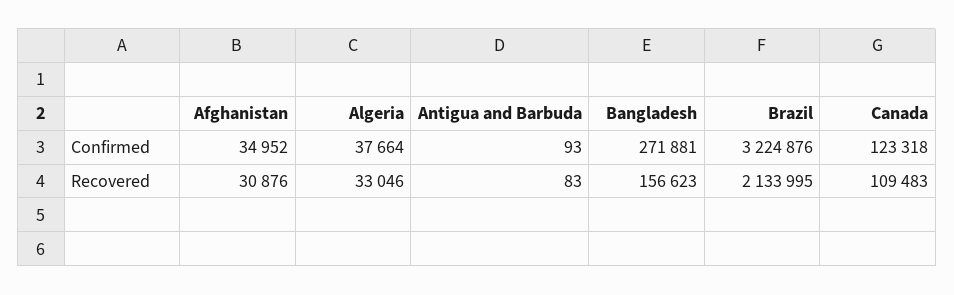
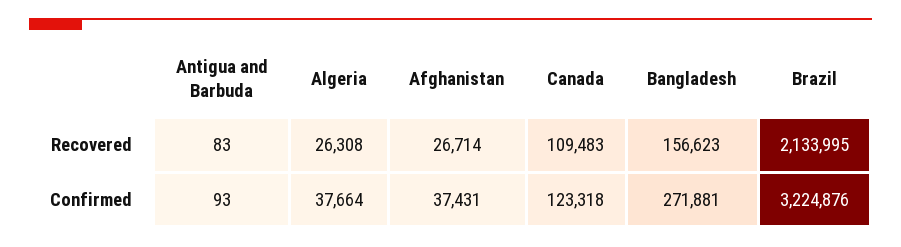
  {
    "Afghanistan": {
-     "Confirmed": 34952,
+     "Confirmed": 37431,
-     "Recovered": 30876
+     "Recovered": 26714
    },
    "Algeria": {
      "Confirmed": 37664,
-     "Recovered": 33046
+     "Recovered": 26308
    },
    "Antigua and Barbuda": {
      "Confirmed": 93,
      "Recovered": 83
    },
    "Bangladesh": {
      "Confirmed": 271881,
      "Recovered": 156623
    },
    "Brazil": {
      "Confirmed": 3224876,
      "Recovered": 2133995
    },
    "Canada": {
      "Confirmed": 123318,
      "Recovered": 109483
    }
  }

